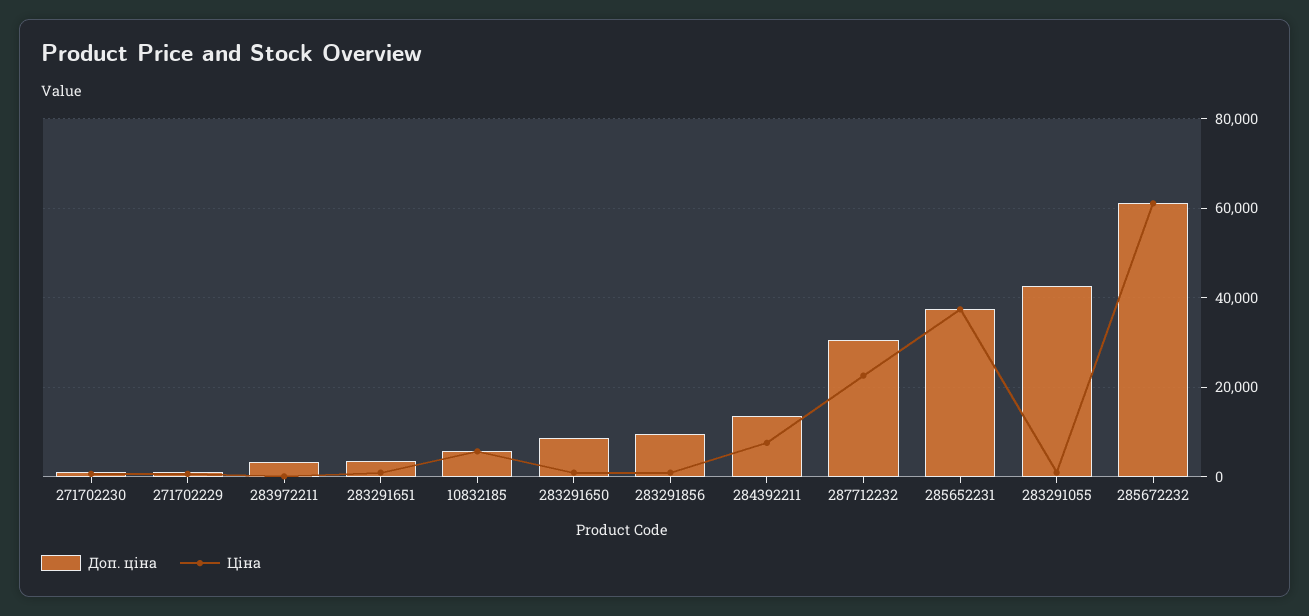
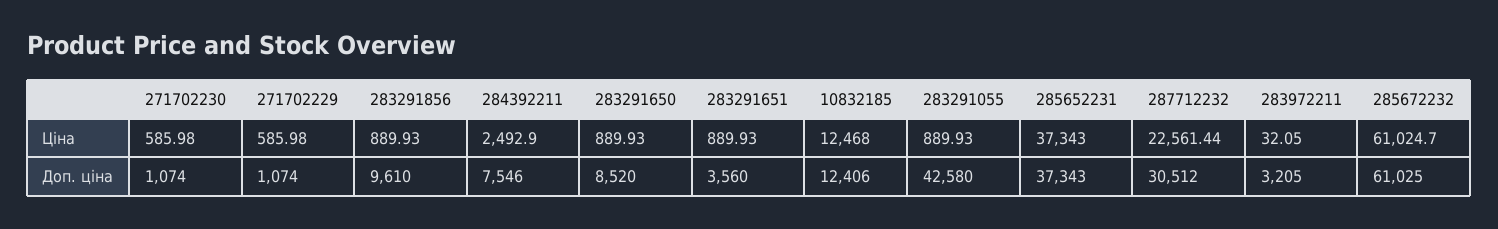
  {
    "Доп. ціна": {
      "271702230": 1074,
      "271702229": 1074,
      "283972211": 3205,
      "283291651": 3560,
-     "10832185": 6000,
+     "10832185": 12406,
      "283291650": 8520,
      "283291856": 9610,
-     "284392211": 14000,
+     "284392211": 7546,
      "287712232": 30512,
      "285652231": 37343,
      "283291055": 42580,
      "285672232": 61025
    },
    "Ціна": {
      "271702230": 585.98,
      "271702229": 585.98,
      "283972211": 32.05,
      "283291651": 889.93,
-     "10832185": 6000,
+     "10832185": 12468,
      "283291650": 889.93,
      "283291856": 889.93,
-     "284392211": 8000,
+     "284392211": 2492.9,
      "287712232": 22561.44,
      "285652231": 37343,
      "283291055": 889.93,
      "285672232": 61024.7
    }
  }

